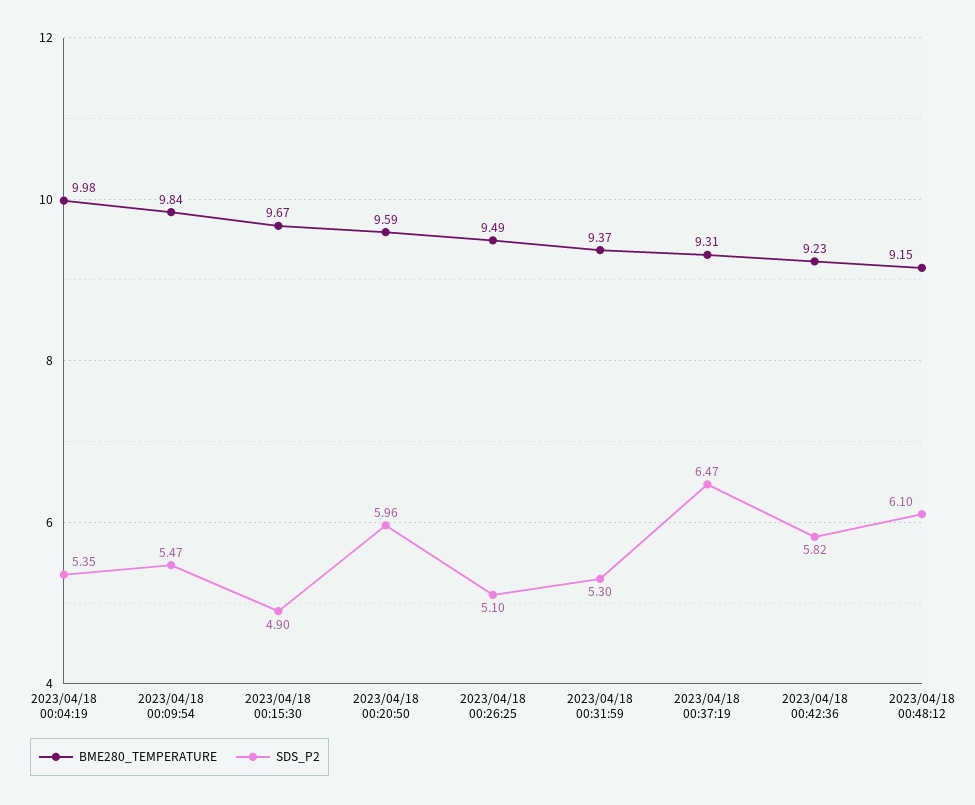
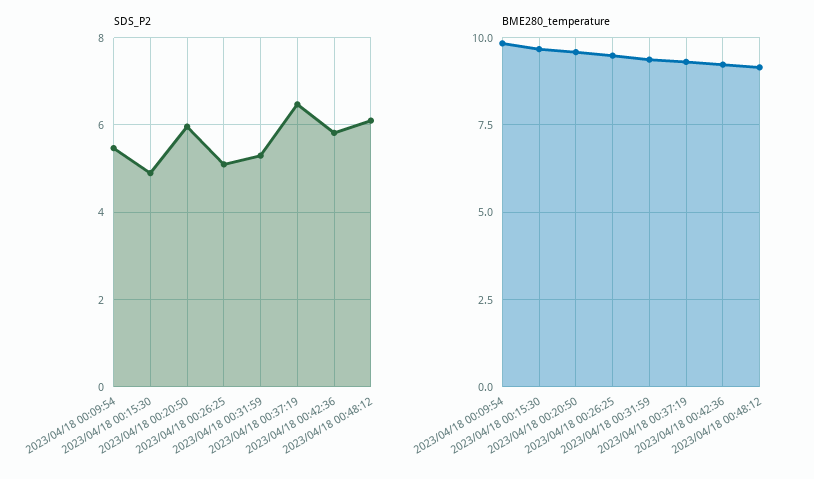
  {
    "BME280_TEMPERATURE": {
-     "2023/04/18 00:04:19": 9.98,
      "2023/04/18 00:09:54": 9.84,
      "2023/04/18 00:15:30": 9.67,
      "2023/04/18 00:20:50": 9.59,
      "2023/04/18 00:26:25": 9.49,
      "2023/04/18 00:31:59": 9.37,
      "2023/04/18 00:37:19": 9.31,
      "2023/04/18 00:42:36": 9.23,
      "2023/04/18 00:48:12": 9.15
    },
    "SDS_P2": {
-     "2023/04/18 00:04:19": 5.35,
      "2023/04/18 00:09:54": 5.47,
      "2023/04/18 00:15:30": 4.9,
      "2023/04/18 00:20:50": 5.96,
      "2023/04/18 00:26:25": 5.1,
      "2023/04/18 00:31:59": 5.3,
      "2023/04/18 00:37:19": 6.47,
      "2023/04/18 00:42:36": 5.82,
      "2023/04/18 00:48:12": 6.1
    }
  }

